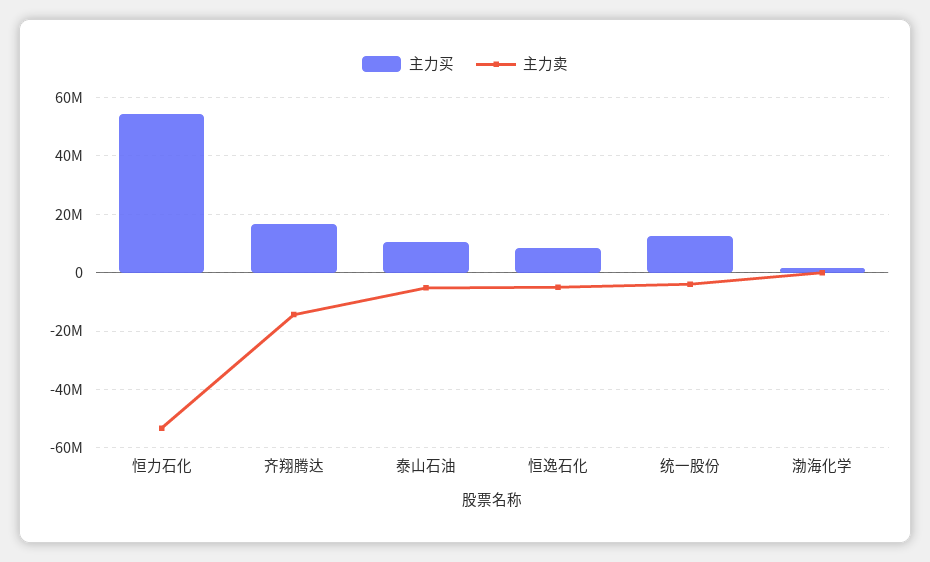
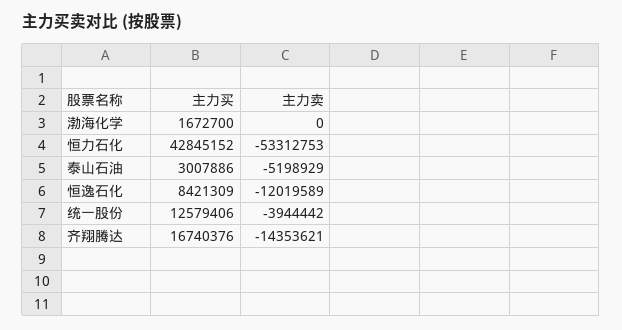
  {
    "主力买": {
-     "恒力石化": 55000000,
+     "恒力石化": 42845152,
      "齐翔腾达": 16740376,
-     "泰山石油": 10000000,
+     "泰山石油": 3007886,
      "恒逸石化": 8421309,
      "统一股份": 12579406,
      "渤海化学": 1672700
    },
    "主力卖": {
      "恒力石化": -53312753,
      "齐翔腾达": -14353621,
      "泰山石油": -5198929,
-     "恒逸石化": -5000000,
+     "恒逸石化": -12019589,
      "统一股份": -3944442,
      "渤海化学": 0
    }
  }

